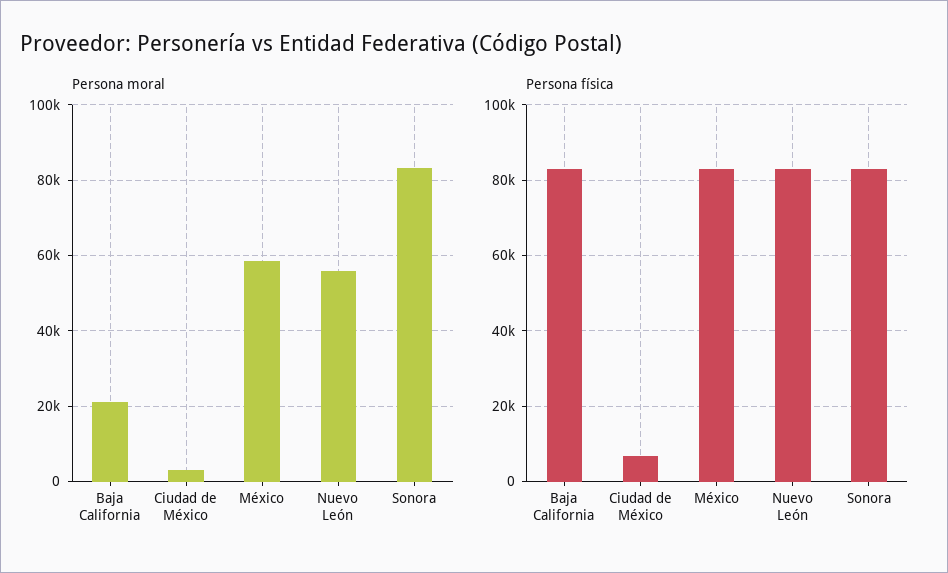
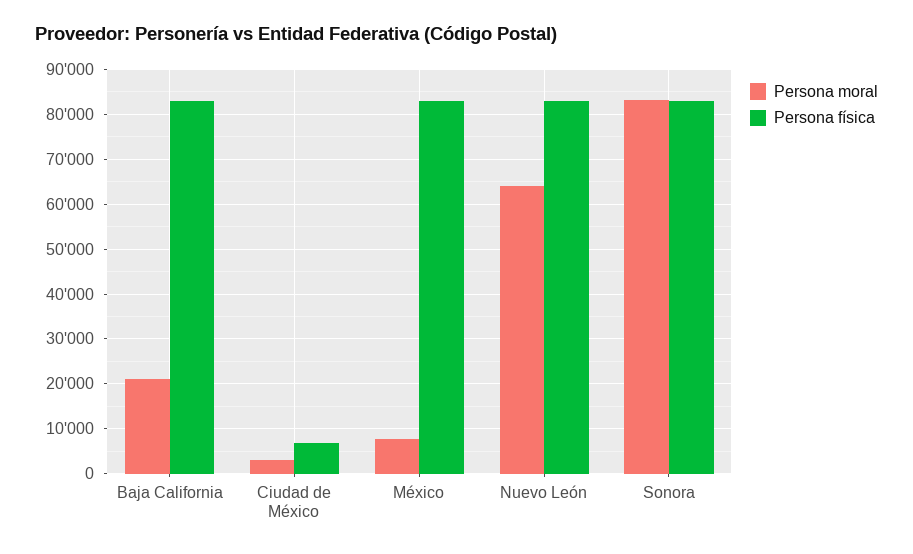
  {
    "Persona moral": {
      "Baja California": 22000,
      "Ciudad de México": 4000,
-     "México": 58000,
+     "México": 8000,
-     "Nuevo León": 56000,
+     "Nuevo León": 64000,
      "Sonora": 84000
    },
    "Persona física": {
      "Baja California": 84000,
      "Ciudad de México": 6000,
      "México": 84000,
      "Nuevo León": 84000,
      "Sonora": 84000
    }
  }

